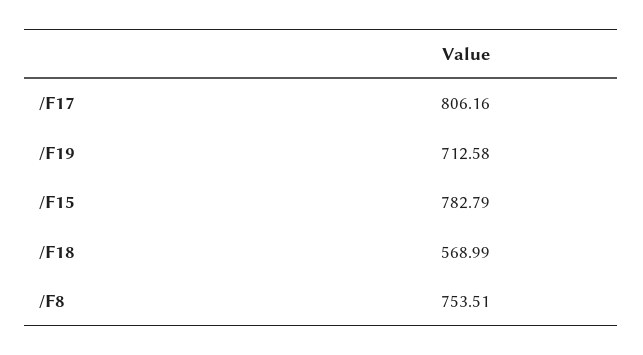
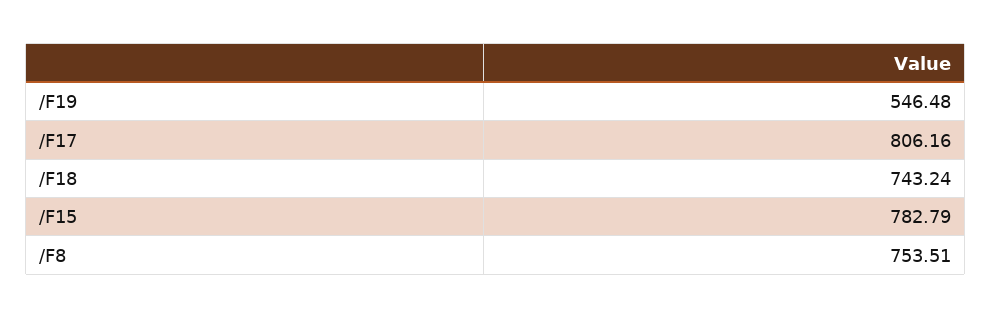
  {
    "/F17": 806.16,
-   "/F19": 712.58,
+   "/F19": 546.48,
    "/F15": 782.79,
-   "/F18": 568.99,
+   "/F18": 743.24,
    "/F8": 753.51
  }

